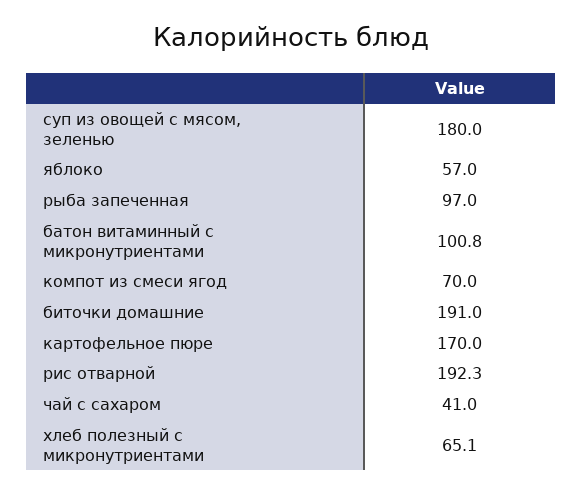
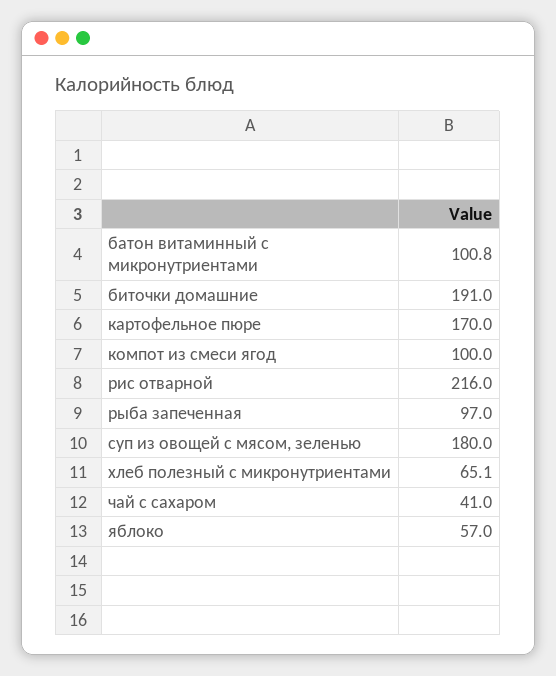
  {
    "суп из овощей с мясом, зеленью": 180,
    "яблоко": 57,
    "рыба запеченная": 97,
    "батон витаминный с микронутриентами": 100.8,
-   "компот из смеси ягод": 70,
+   "компот из смеси ягод": 100,
    "биточки домашние": 191,
    "картофельное пюре": 170,
-   "рис отварной": 192.3,
+   "рис отварной": 216,
    "чай с сахаром": 41,
    "хлеб полезный с микронутриентами": 65.1
  }

